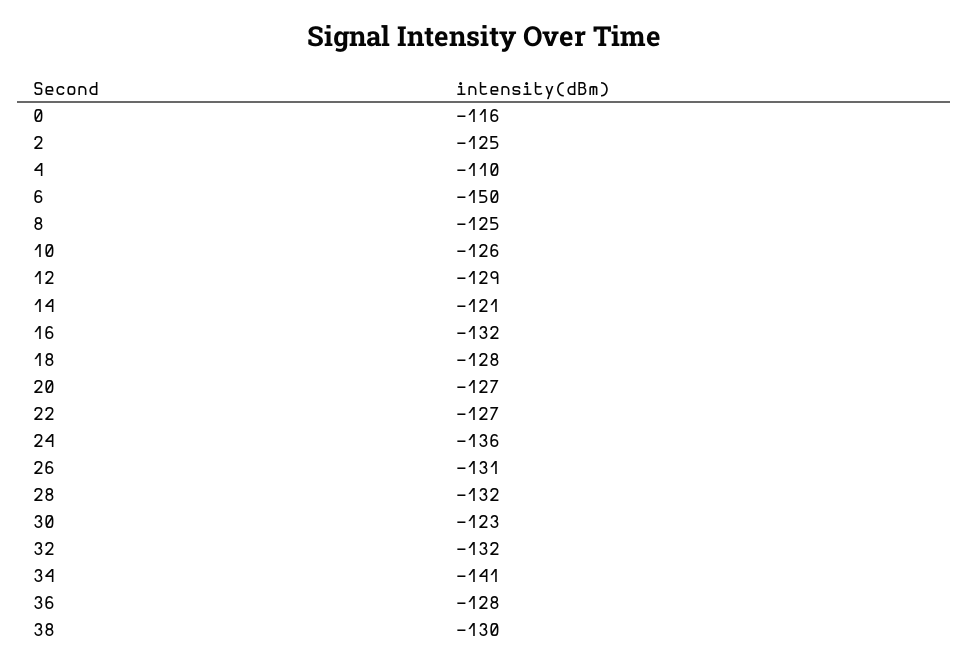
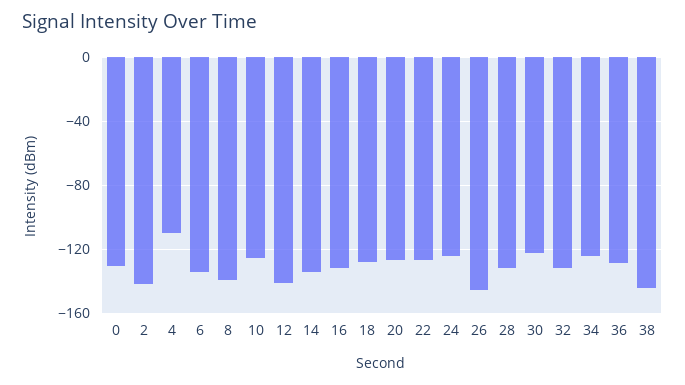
  {
-   "0": -116,
+   "0": -130,
-   "2": -125,
+   "2": -140,
    "4": -110,
-   "6": -150,
+   "6": -135,
-   "8": -125,
+   "8": -140,
    "10": -126,
-   "12": -129,
+   "12": -140,
-   "14": -121,
+   "14": -135,
    "16": -132,
    "18": -128,
    "20": -127,
    "22": -127,
-   "24": -136,
+   "24": -125,
-   "26": -131,
+   "26": -145,
    "28": -132,
    "30": -123,
    "32": -132,
-   "34": -141,
+   "34": -125,
    "36": -128,
-   "38": -130
+   "38": -145
  }

